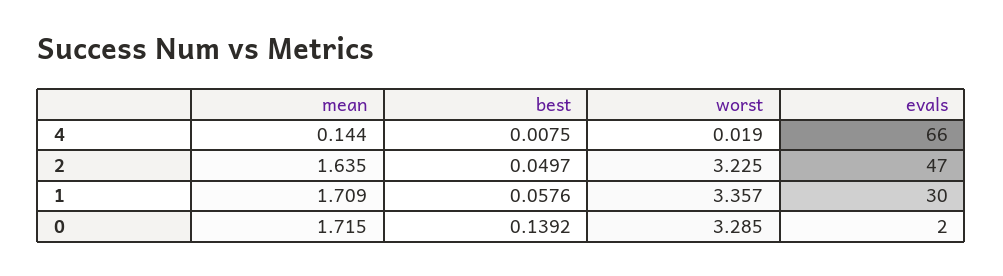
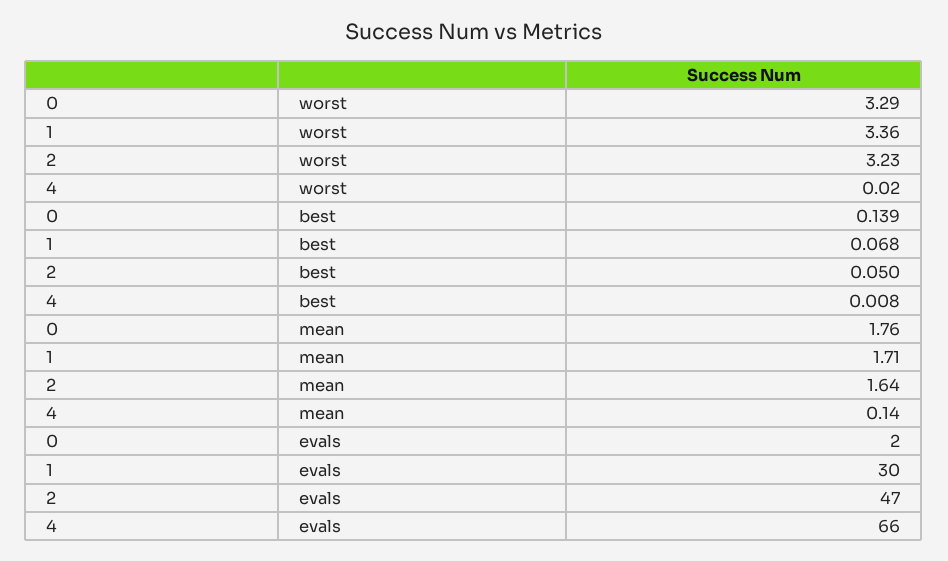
  {
    "mean": {
      "4": 0.144,
      "2": 1.635,
      "1": 1.709,
-     "0": 1.715
+     "0": 1.76
    },
    "best": {
      "4": 0.0075,
      "2": 0.0497,
-     "1": 0.0576,
+     "1": 0.068,
      "0": 0.1392
    },
    "worst": {
      "4": 0.019,
      "2": 3.225,
      "1": 3.357,
      "0": 3.285
    },
    "evals": {
      "4": 66,
      "2": 47,
      "1": 30,
      "0": 2
    }
  }

